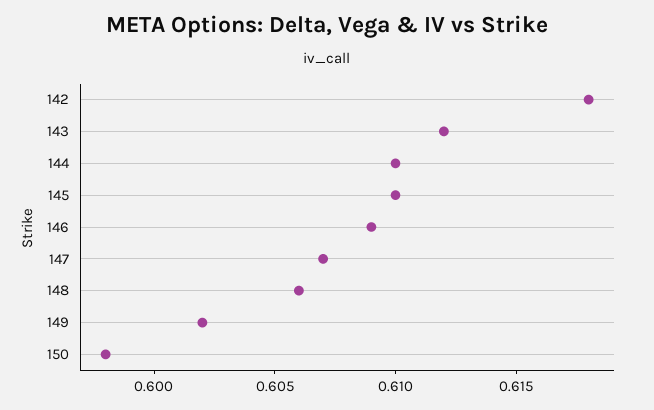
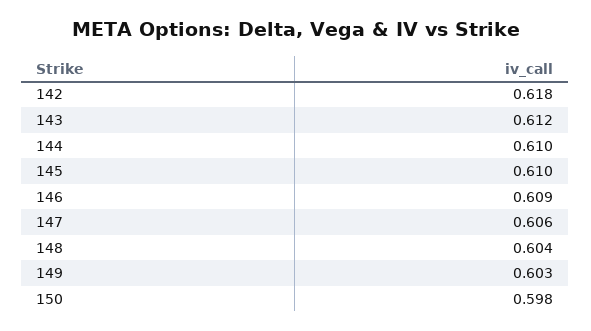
  {
    "142": 0.618,
    "143": 0.612,
    "144": 0.61,
    "145": 0.61,
    "146": 0.609,
-   "147": 0.607,
+   "147": 0.606,
-   "148": 0.606,
+   "148": 0.604,
-   "149": 0.602,
+   "149": 0.603,
    "150": 0.598
  }

